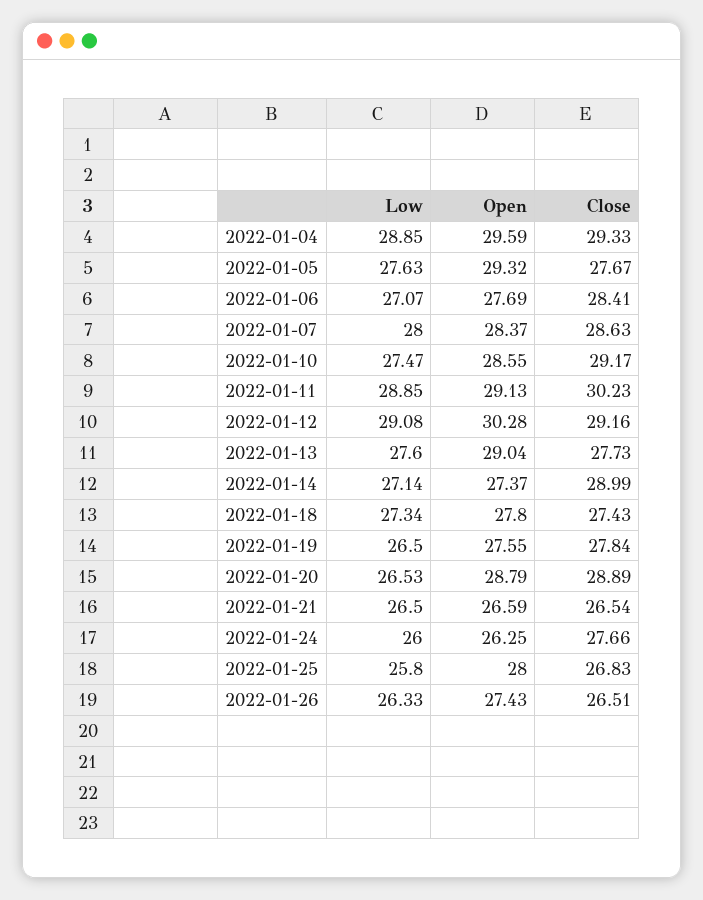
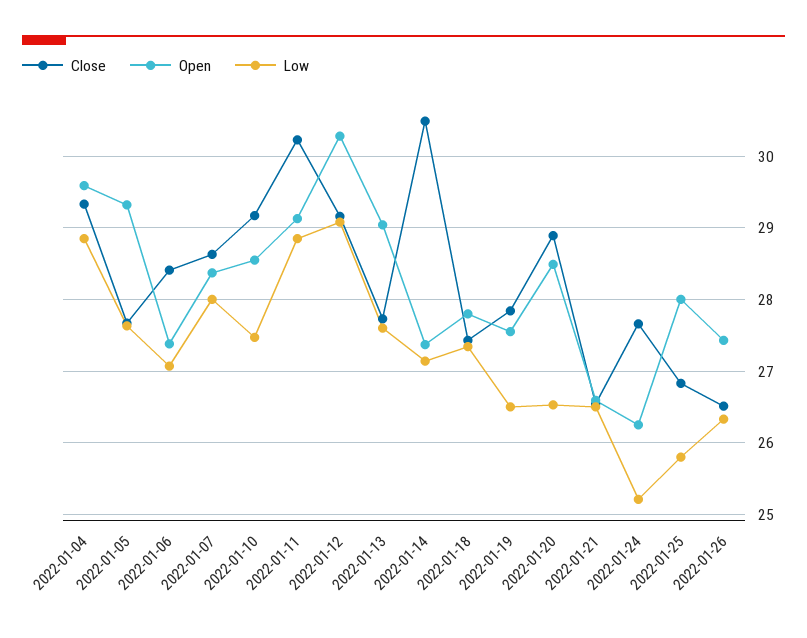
  {
    "Low": {
      "2022-01-04": 28.85,
      "2022-01-05": 27.63,
      "2022-01-06": 27.07,
      "2022-01-07": 28,
      "2022-01-10": 27.47,
      "2022-01-11": 28.85,
      "2022-01-12": 29.08,
      "2022-01-13": 27.6,
      "2022-01-14": 27.14,
      "2022-01-18": 27.34,
      "2022-01-19": 26.5,
      "2022-01-20": 26.53,
      "2022-01-21": 26.5,
-     "2022-01-24": 26,
+     "2022-01-24": 25.2,
      "2022-01-25": 25.8,
      "2022-01-26": 26.33
    },
    "Open": {
      "2022-01-04": 29.59,
      "2022-01-05": 29.32,
-     "2022-01-06": 27.69,
+     "2022-01-06": 27.4,
      "2022-01-07": 28.37,
      "2022-01-10": 28.55,
      "2022-01-11": 29.13,
      "2022-01-12": 30.28,
      "2022-01-13": 29.04,
      "2022-01-14": 27.37,
      "2022-01-18": 27.8,
      "2022-01-19": 27.55,
-     "2022-01-20": 28.79,
+     "2022-01-20": 28.5,
      "2022-01-21": 26.59,
      "2022-01-24": 26.25,
      "2022-01-25": 28,
      "2022-01-26": 27.43
    },
    "Close": {
      "2022-01-04": 29.33,
      "2022-01-05": 27.67,
      "2022-01-06": 28.41,
      "2022-01-07": 28.63,
      "2022-01-10": 29.17,
      "2022-01-11": 30.23,
      "2022-01-12": 29.16,
      "2022-01-13": 27.73,
-     "2022-01-14": 28.99,
+     "2022-01-14": 30.5,
      "2022-01-18": 27.43,
      "2022-01-19": 27.84,
      "2022-01-20": 28.89,
      "2022-01-21": 26.54,
      "2022-01-24": 27.66,
      "2022-01-25": 26.83,
      "2022-01-26": 26.51
    }
  }

